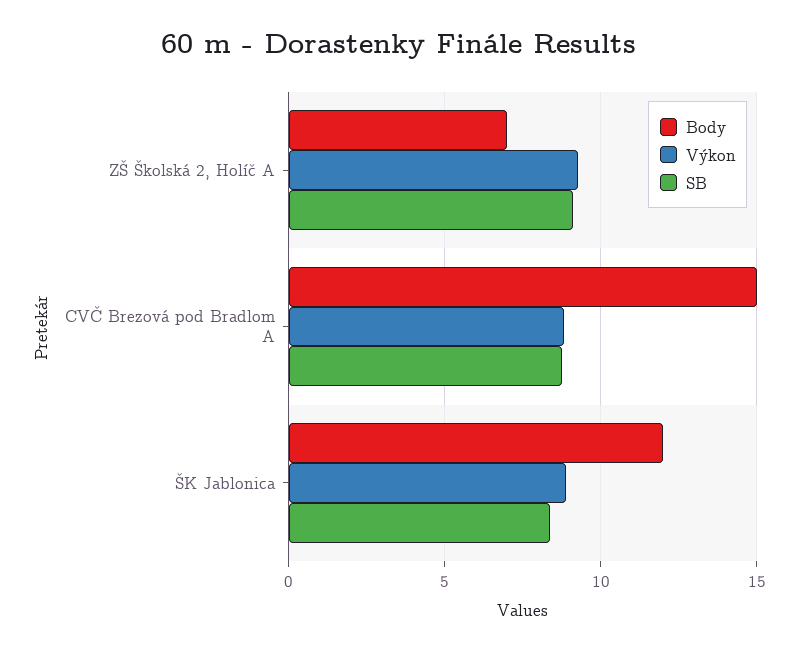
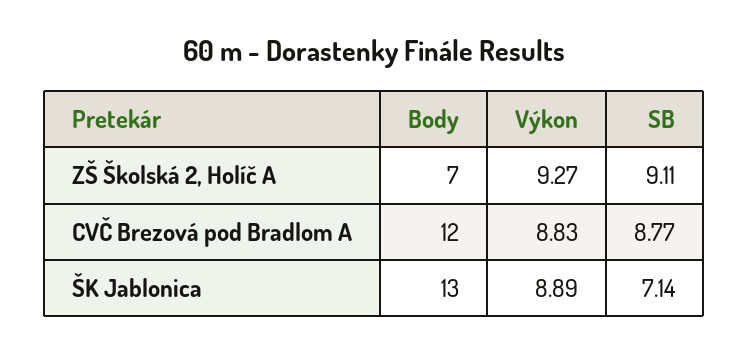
  {
    "Body": {
      "ZŠ Školská 2, Holíč A": 7,
-     "CVČ Brezová pod Bradlom A": 15,
+     "CVČ Brezová pod Bradlom A": 12,
-     "ŠK Jablonica": 12
+     "ŠK Jablonica": 13
    },
    "Výkon": {
      "ZŠ Školská 2, Holíč A": 9.27,
      "CVČ Brezová pod Bradlom A": 8.83,
      "ŠK Jablonica": 8.89
    },
    "SB": {
      "ZŠ Školská 2, Holíč A": 9.11,
      "CVČ Brezová pod Bradlom A": 8.77,
-     "ŠK Jablonica": 8.5
+     "ŠK Jablonica": 7.14
    }
  }

